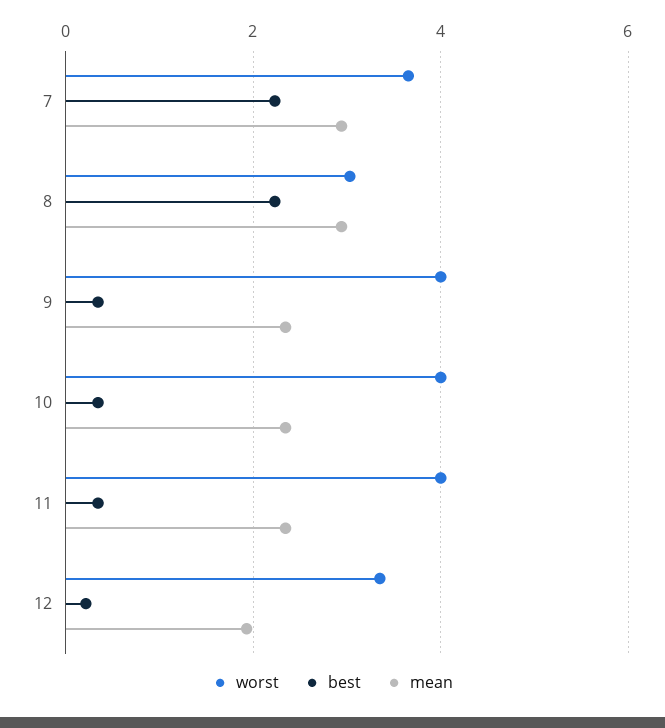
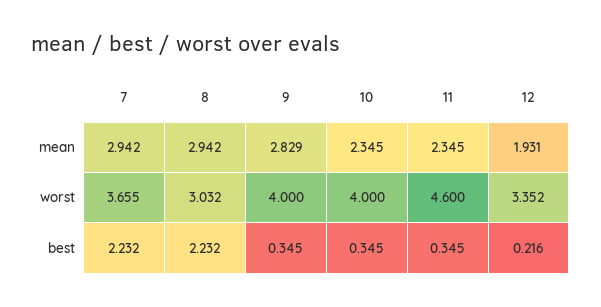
  {
    "worst": {
      "7": 3.655,
      "8": 3.032,
      "9": 4,
      "10": 4,
-     "11": 4,
+     "11": 4.6,
      "12": 3.352
    },
    "best": {
      "7": 2.232,
      "8": 2.232,
      "9": 0.345,
      "10": 0.345,
      "11": 0.345,
      "12": 0.216
    },
    "mean": {
      "7": 2.942,
      "8": 2.942,
-     "9": 2.4,
+     "9": 2.829,
      "10": 2.345,
      "11": 2.345,
      "12": 1.931
    }
  }

